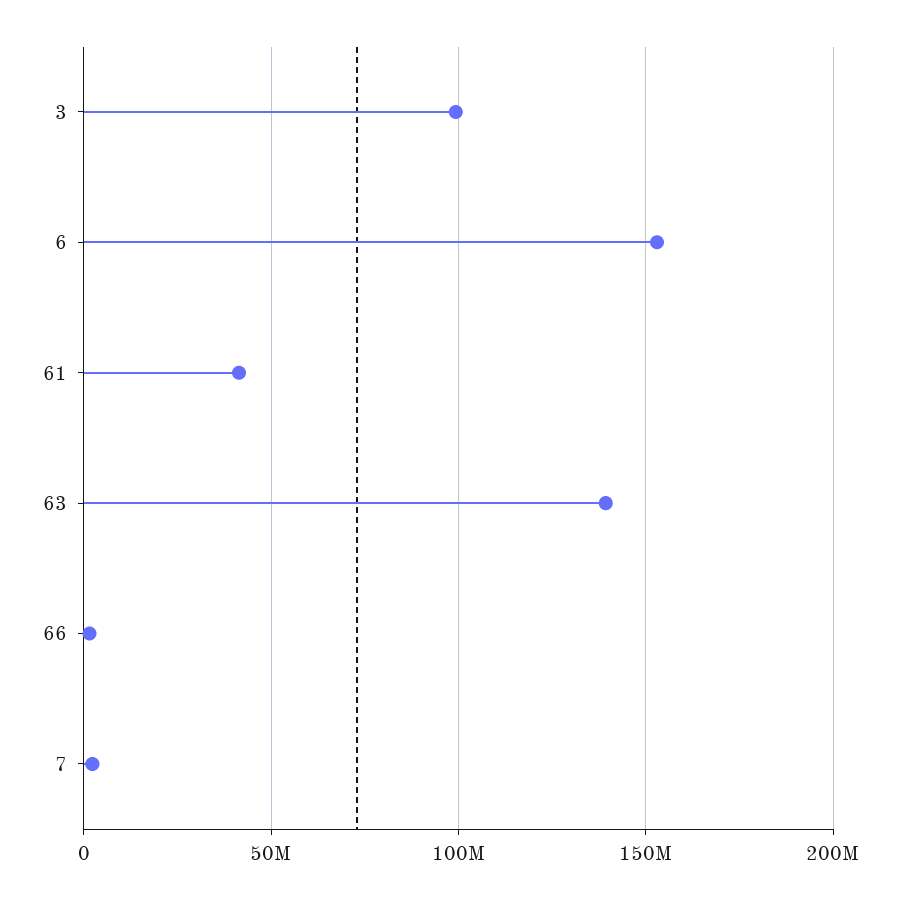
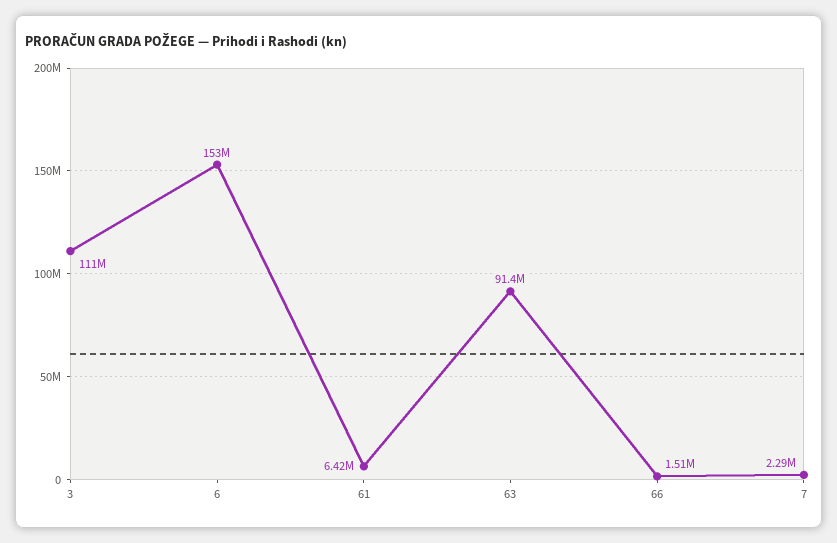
  {
-   "3": 100000000,
+   "3": 111000000,
    "6": 153000000,
-   "61": 40000000,
+   "61": 6420000,
-   "63": 140000000,
+   "63": 91400000,
    "66": 1510000,
    "7": 2290000
  }

